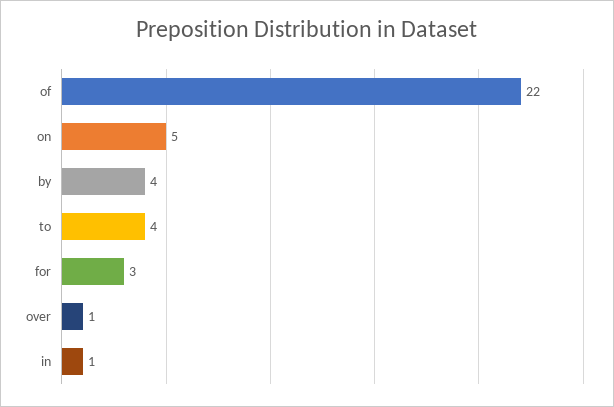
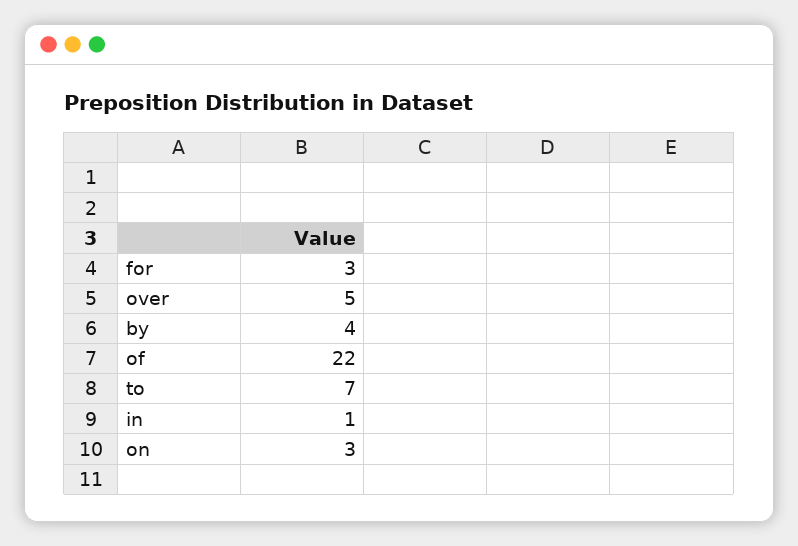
  {
    "of": 22,
-   "on": 5,
+   "on": 3,
    "by": 4,
-   "to": 4,
+   "to": 7,
    "for": 3,
-   "over": 1,
+   "over": 5,
    "in": 1
  }

